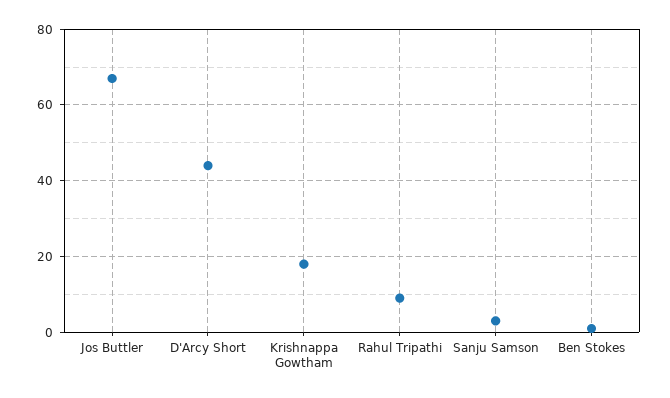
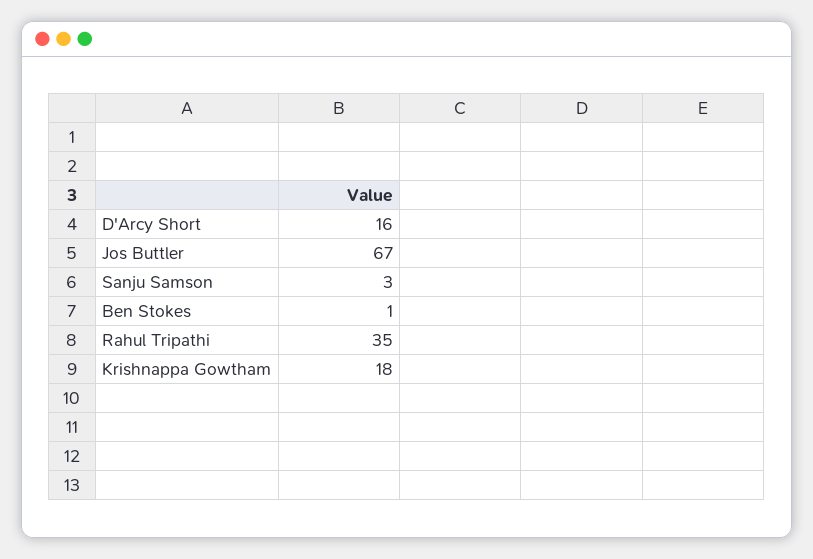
  {
    "Jos Buttler": 67,
-   "D'Arcy Short": 45,
+   "D'Arcy Short": 16,
    "Krishnappa Gowtham": 18,
-   "Rahul Tripathi": 10,
+   "Rahul Tripathi": 35,
    "Sanju Samson": 3,
    "Ben Stokes": 1
  }

